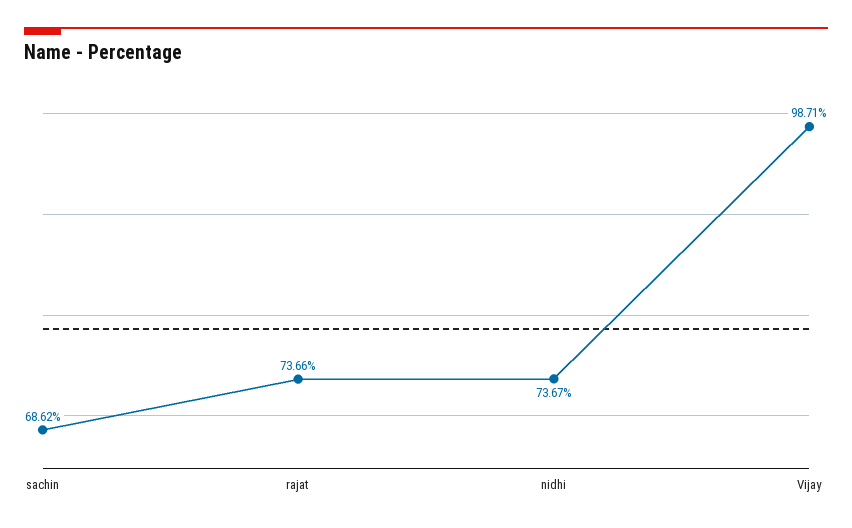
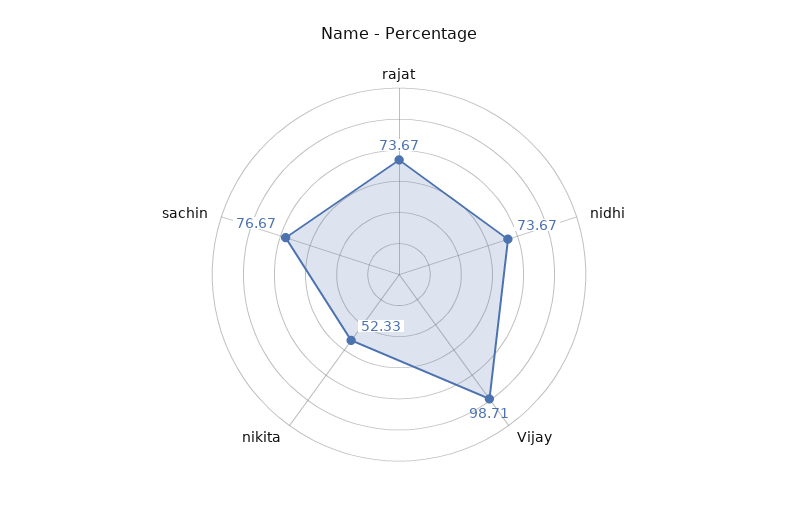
  {
-   "sachin": 68.62,
+   "sachin": 76.67,
-   "rajat": 73.66,
+   "rajat": 73.67,
    "nidhi": 73.67,
-   "Vijay": 98.71
+   "Vijay": 98.71,
+   "nikita": 52.33
  }

